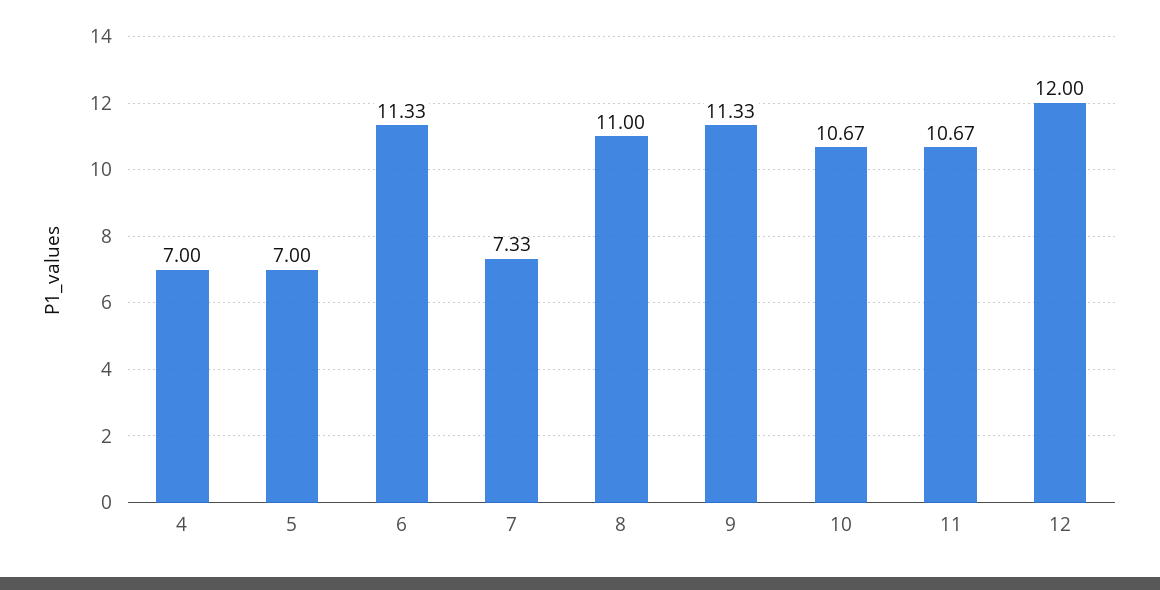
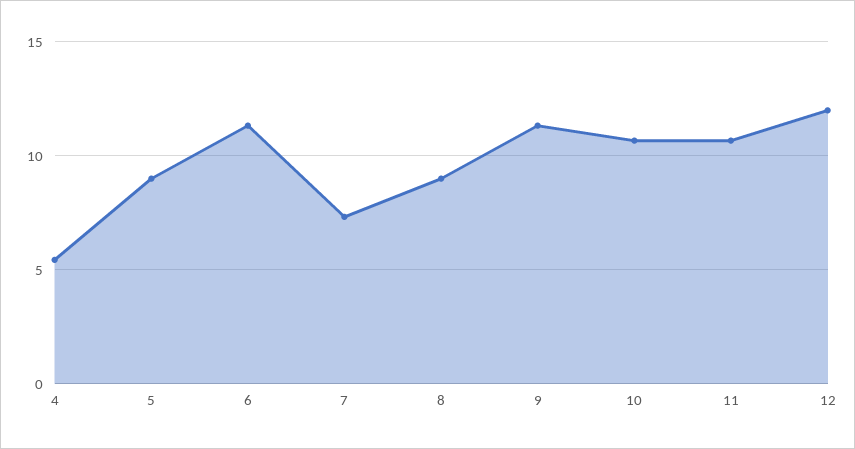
  {
-   "4": 7,
+   "4": 5.5,
-   "5": 7,
+   "5": 9,
    "6": 11.33,
    "7": 7.33,
-   "8": 11,
+   "8": 9,
    "9": 11.33,
    "10": 10.67,
    "11": 10.67,
    "12": 12
  }

